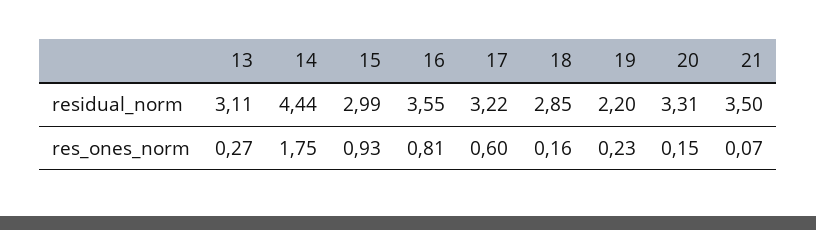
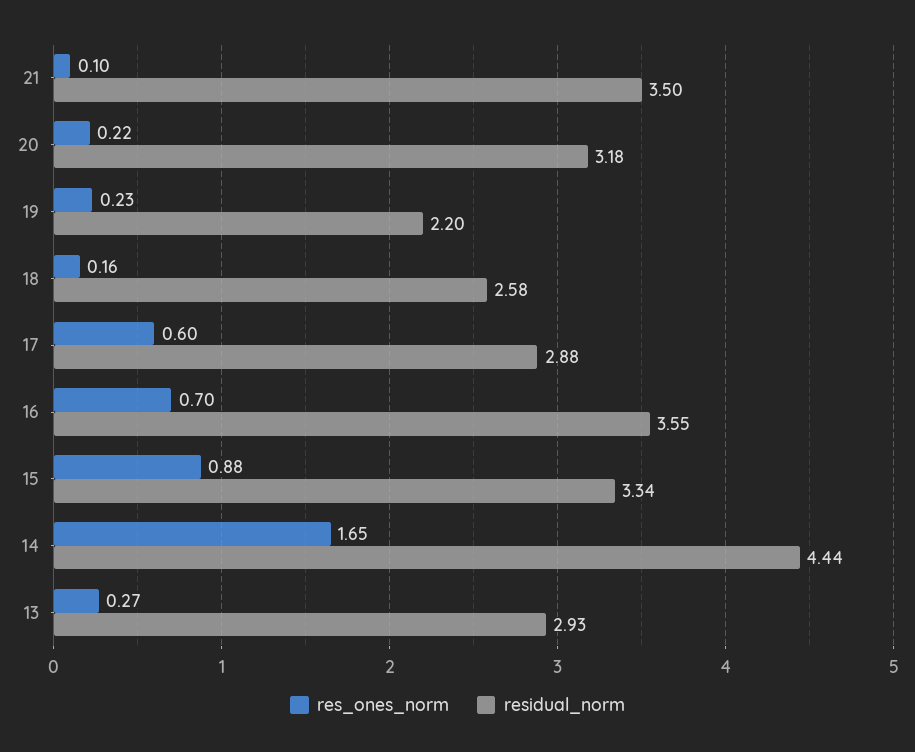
  {
    "residual_norm": {
-     "13": 3.11,
+     "13": 2.93,
      "14": 4.44,
-     "15": 2.99,
+     "15": 3.34,
      "16": 3.55,
-     "17": 3.22,
+     "17": 2.88,
-     "18": 2.85,
+     "18": 2.58,
      "19": 2.2,
-     "20": 3.31,
+     "20": 3.18,
      "21": 3.5
    },
    "res_ones_norm": {
      "13": 0.27,
-     "14": 1.75,
+     "14": 1.65,
-     "15": 0.93,
+     "15": 0.88,
-     "16": 0.81,
+     "16": 0.7,
      "17": 0.6,
      "18": 0.16,
      "19": 0.23,
-     "20": 0.15,
+     "20": 0.22,
-     "21": 0.07
+     "21": 0.1
    }
  }

